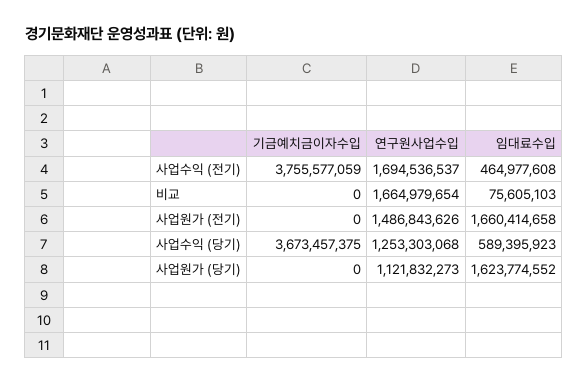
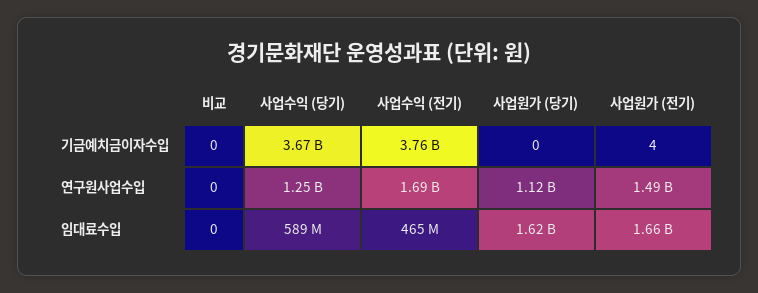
  {
    "기금예치금이자수입": {
      "사업수익 (전기)": 3755577059,
      "비교": 0,
-     "사업원가 (전기)": 0,
+     "사업원가 (전기)": 4,
      "사업수익 (당기)": 3673457375,
      "사업원가 (당기)": 0
    },
    "연구원사업수입": {
      "사업수익 (전기)": 1694536537,
-     "비교": 1664979654,
+     "비교": 0,
      "사업원가 (전기)": 1486843626,
      "사업수익 (당기)": 1253303068,
      "사업원가 (당기)": 1121832273
    },
    "임대료수입": {
      "사업수익 (전기)": 464977608,
-     "비교": 75605103,
+     "비교": 0,
      "사업원가 (전기)": 1660414658,
      "사업수익 (당기)": 589395923,
      "사업원가 (당기)": 1623774552
    }
  }

